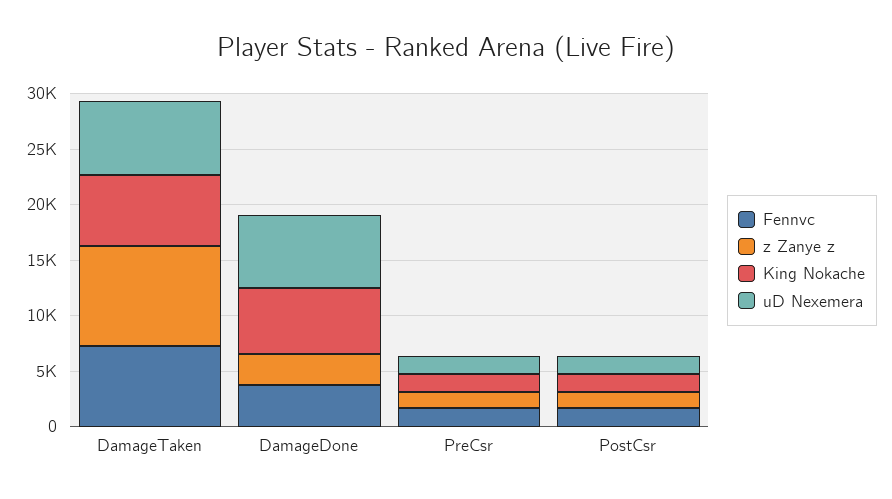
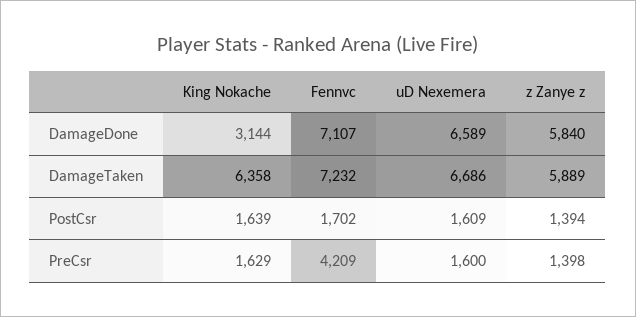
  {
    "Fennvc": {
      "DamageTaken": 7232,
-     "DamageDone": 4000,
+     "DamageDone": 7107,
-     "PreCsr": 2000,
+     "PreCsr": 4209,
      "PostCsr": 1702
    },
    "z Zanye z": {
-     "DamageTaken": 9000,
+     "DamageTaken": 5889,
-     "DamageDone": 3000,
+     "DamageDone": 5840,
      "PreCsr": 1398,
      "PostCsr": 1394
    },
    "King Nokache": {
      "DamageTaken": 6358,
-     "DamageDone": 6000,
+     "DamageDone": 3144,
      "PreCsr": 1629,
      "PostCsr": 1639
    },
    "uD Nexemera": {
      "DamageTaken": 6686,
      "DamageDone": 6589,
      "PreCsr": 1600,
      "PostCsr": 1609
    }
  }

